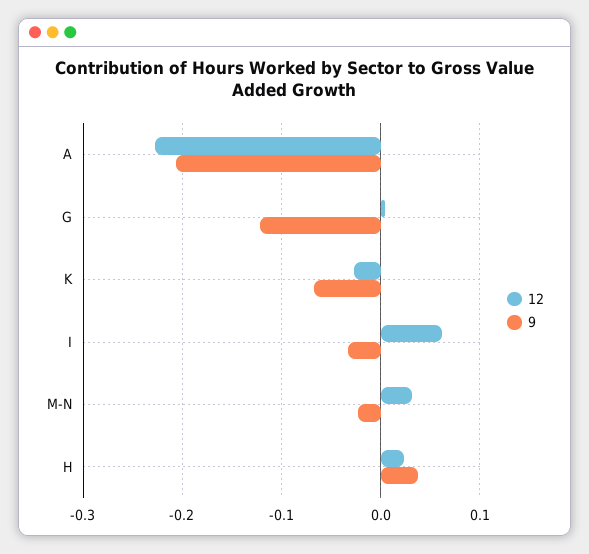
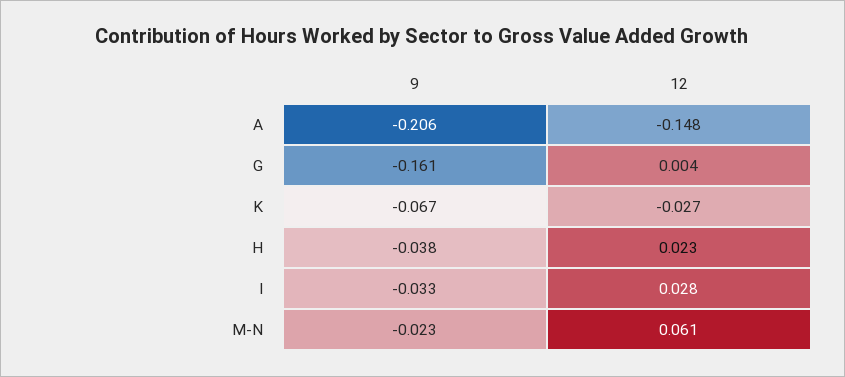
  {
    "12": {
-     "A": -0.23,
+     "A": -0.148,
      "G": 0.004,
      "K": -0.027,
-     "I": 0.06,
+     "I": 0.028,
-     "M-N": 0.03,
+     "M-N": 0.061,
      "H": 0.023
    },
    "9": {
      "A": -0.206,
-     "G": -0.12,
+     "G": -0.161,
      "K": -0.067,
      "I": -0.033,
      "M-N": -0.023,
-     "H": 0.04
+     "H": -0.038
    }
  }

